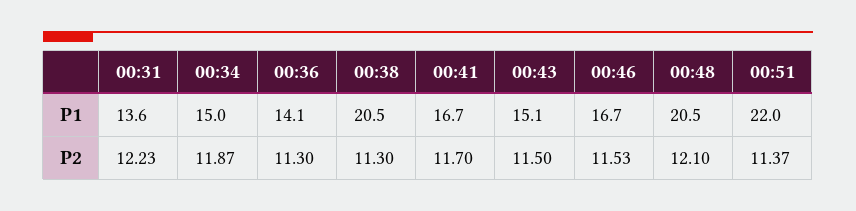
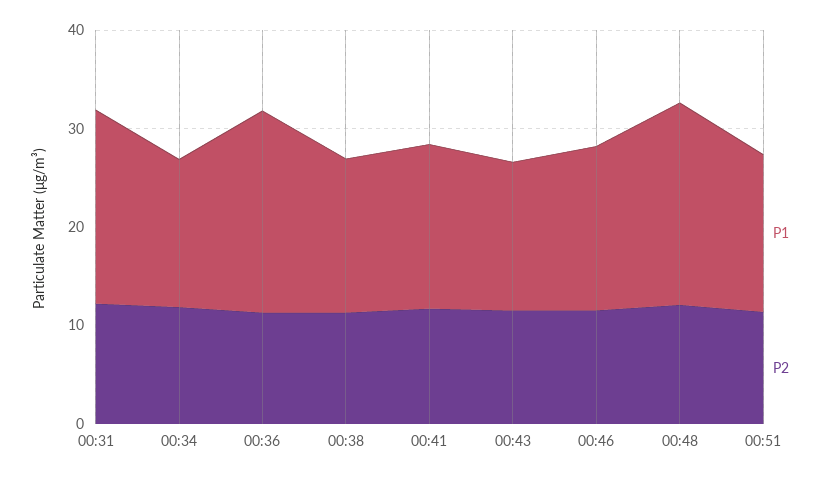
  {
    "P1": {
-     "00:31": 13.6,
+     "00:31": 20,
      "00:34": 15,
-     "00:36": 14.1,
+     "00:36": 20,
-     "00:38": 20.5,
+     "00:38": 16,
      "00:41": 16.7,
      "00:43": 15.1,
      "00:46": 16.7,
      "00:48": 20.5,
-     "00:51": 22
+     "00:51": 16
    },
    "P2": {
      "00:31": 12.23,
      "00:34": 11.87,
      "00:36": 11.3,
      "00:38": 11.3,
      "00:41": 11.7,
      "00:43": 11.5,
      "00:46": 11.53,
      "00:48": 12.1,
      "00:51": 11.37
    }
  }

